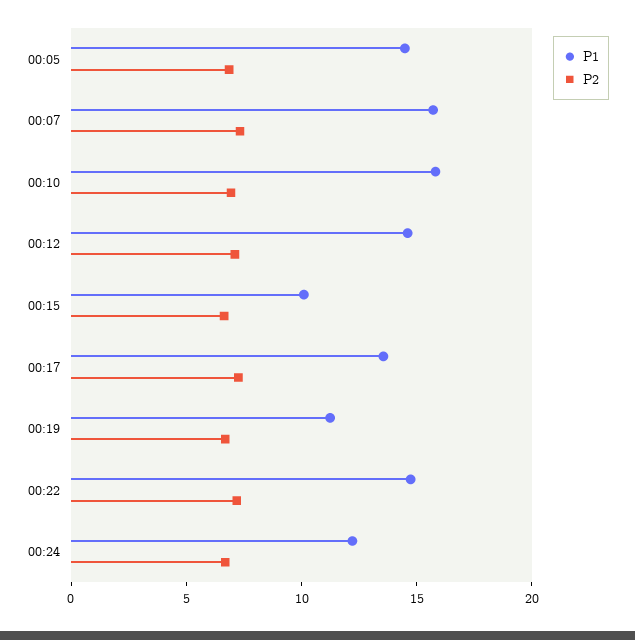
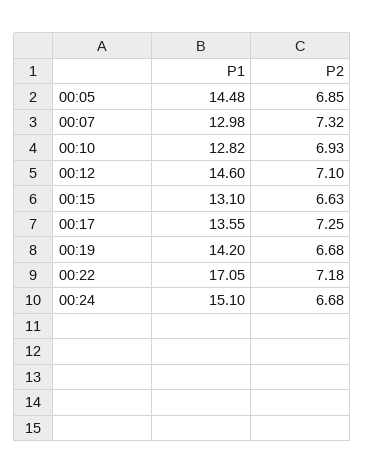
  {
    "P1": {
      "00:05": 14.48,
-     "00:07": 16,
+     "00:07": 12.98,
-     "00:10": 16,
+     "00:10": 12.82,
      "00:12": 14.6,
-     "00:15": 10,
+     "00:15": 13.1,
      "00:17": 13.55,
-     "00:19": 11,
+     "00:19": 14.2,
-     "00:22": 15,
+     "00:22": 17.05,
-     "00:24": 12
+     "00:24": 15.1
    },
    "P2": {
      "00:05": 6.85,
      "00:07": 7.32,
      "00:10": 6.93,
      "00:12": 7.1,
      "00:15": 6.63,
      "00:17": 7.25,
      "00:19": 6.68,
      "00:22": 7.18,
      "00:24": 6.68
    }
  }

